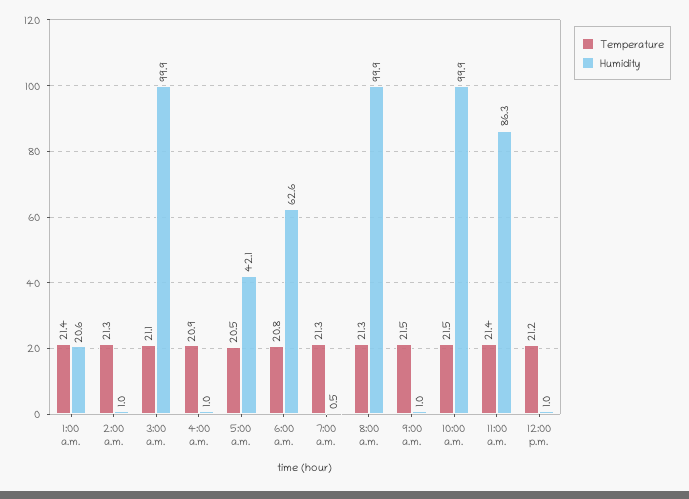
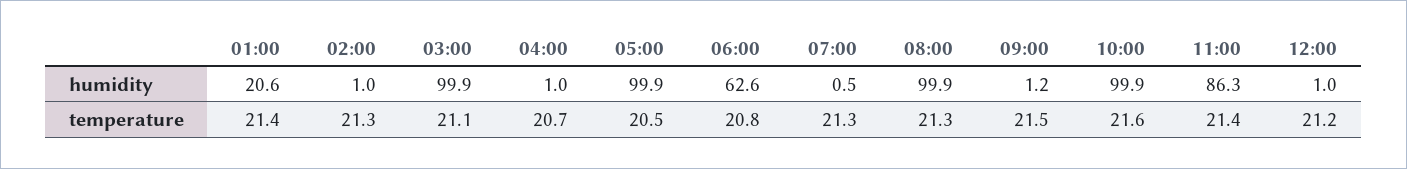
  {
    "Temperature": {
      "1:00 a.m.": 21.4,
      "2:00 a.m.": 21.3,
      "3:00 a.m.": 21.1,
-     "4:00 a.m.": 20.9,
+     "4:00 a.m.": 20.7,
      "5:00 a.m.": 20.5,
      "6:00 a.m.": 20.8,
      "7:00 a.m.": 21.3,
      "8:00 a.m.": 21.3,
      "9:00 a.m.": 21.5,
-     "10:00 a.m.": 21.5,
+     "10:00 a.m.": 21.6,
      "11:00 a.m.": 21.4,
      "12:00 p.m.": 21.2
    },
    "Humidity": {
      "1:00 a.m.": 20.6,
      "2:00 a.m.": 1,
      "3:00 a.m.": 99.9,
      "4:00 a.m.": 1,
-     "5:00 a.m.": 42.1,
+     "5:00 a.m.": 99.9,
      "6:00 a.m.": 62.6,
      "7:00 a.m.": 0.5,
      "8:00 a.m.": 99.9,
-     "9:00 a.m.": 1,
+     "9:00 a.m.": 1.2,
      "10:00 a.m.": 99.9,
      "11:00 a.m.": 86.3,
      "12:00 p.m.": 1
    }
  }

